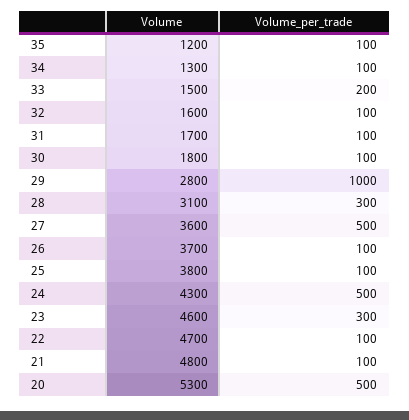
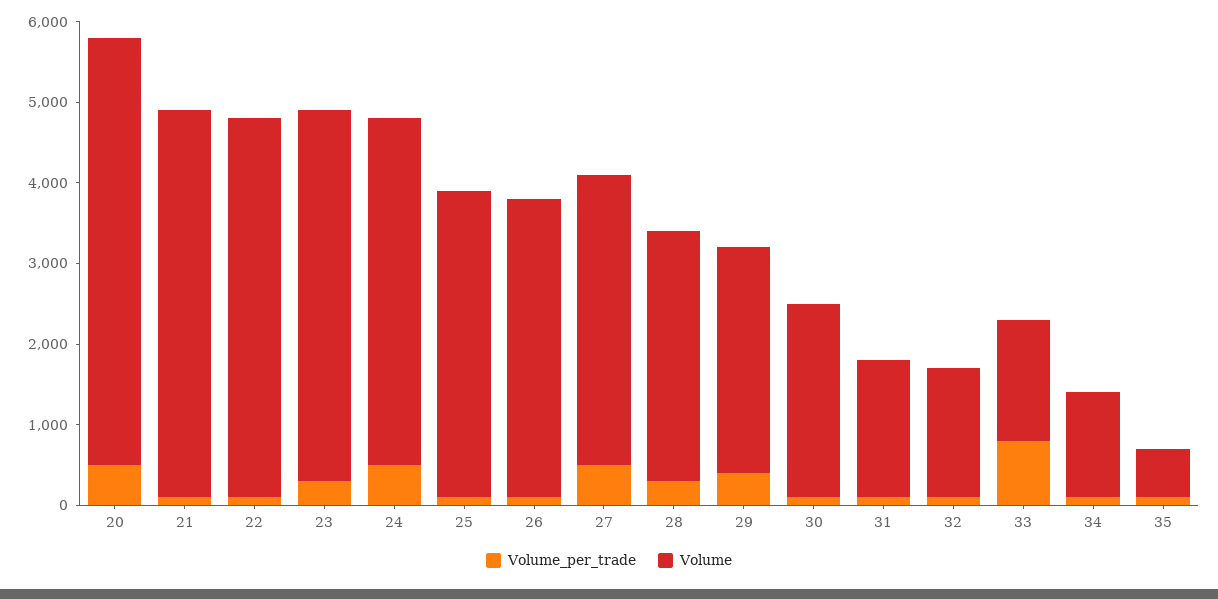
  {
    "Volume": {
-     "35": 1200,
+     "35": 600,
      "34": 1300,
      "33": 1500,
      "32": 1600,
      "31": 1700,
-     "30": 1800,
+     "30": 2400,
      "29": 2800,
      "28": 3100,
      "27": 3600,
      "26": 3700,
      "25": 3800,
      "24": 4300,
      "23": 4600,
      "22": 4700,
      "21": 4800,
      "20": 5300
    },
    "Volume_per_trade": {
      "35": 100,
      "34": 100,
-     "33": 200,
+     "33": 800,
      "32": 100,
      "31": 100,
      "30": 100,
-     "29": 1000,
+     "29": 400,
      "28": 300,
      "27": 500,
      "26": 100,
      "25": 100,
      "24": 500,
      "23": 300,
      "22": 100,
      "21": 100,
      "20": 500
    }
  }

